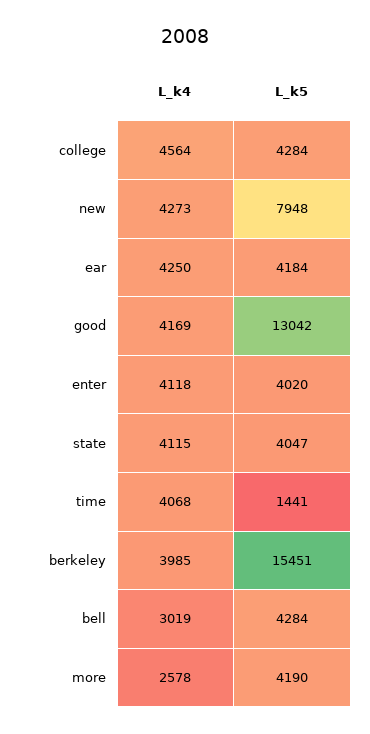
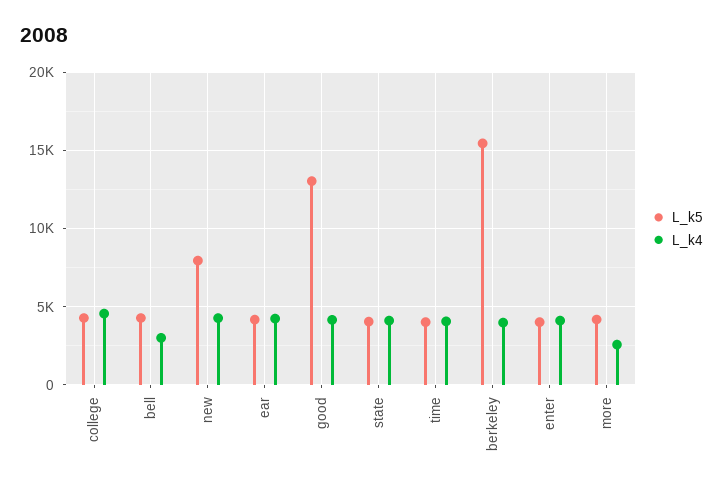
  {
    "L_k4": {
      "college": 4564,
      "new": 4273,
      "ear": 4250,
      "good": 4169,
      "enter": 4118,
      "state": 4115,
      "time": 4068,
      "berkeley": 3985,
      "bell": 3019,
      "more": 2578
    },
    "L_k5": {
      "college": 4284,
      "new": 7948,
      "ear": 4184,
      "good": 13042,
      "enter": 4020,
      "state": 4047,
-     "time": 1441,
+     "time": 4000,
      "berkeley": 15451,
      "bell": 4284,
      "more": 4190
    }
  }

